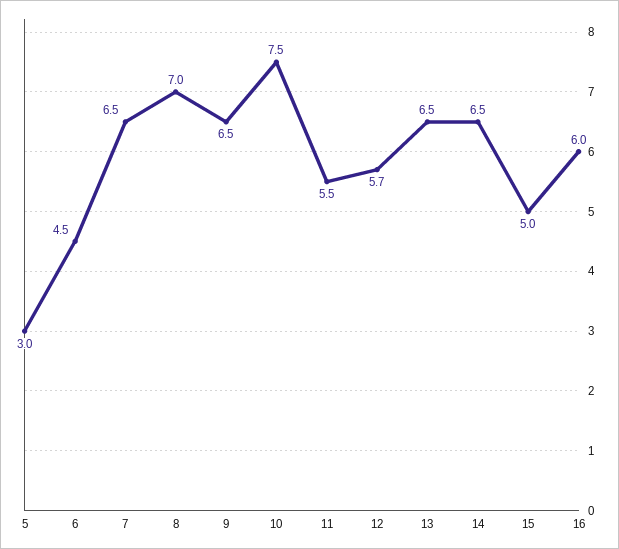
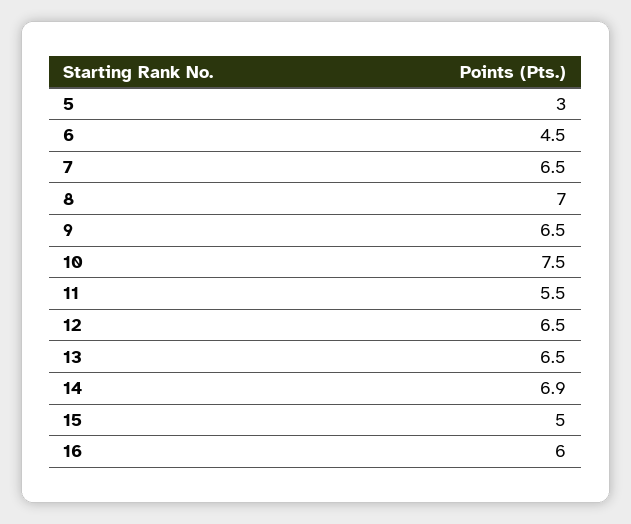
  {
    "5": 3,
    "6": 4.5,
    "7": 6.5,
    "8": 7,
    "9": 6.5,
    "10": 7.5,
    "11": 5.5,
-   "12": 5.7,
+   "12": 6.5,
    "13": 6.5,
-   "14": 6.5,
+   "14": 6.9,
    "15": 5,
    "16": 6
  }

